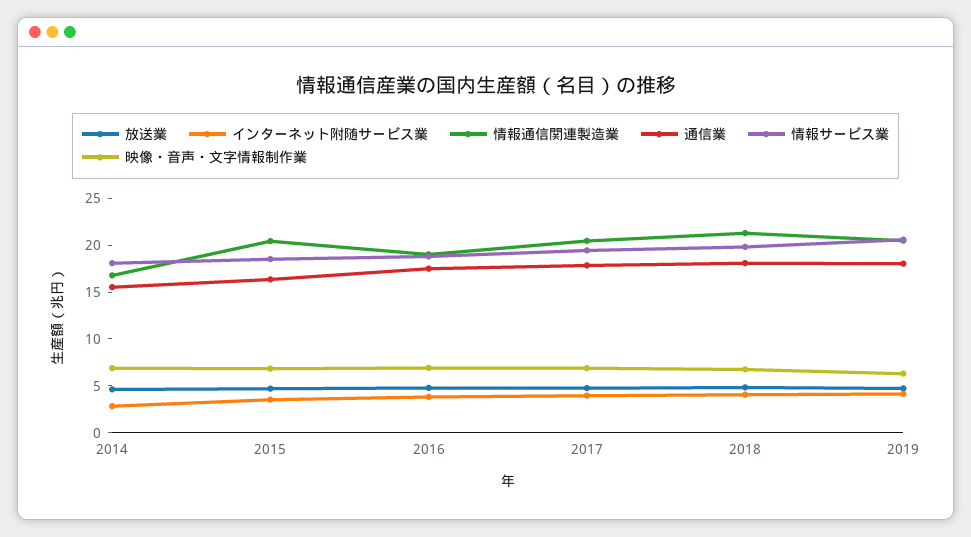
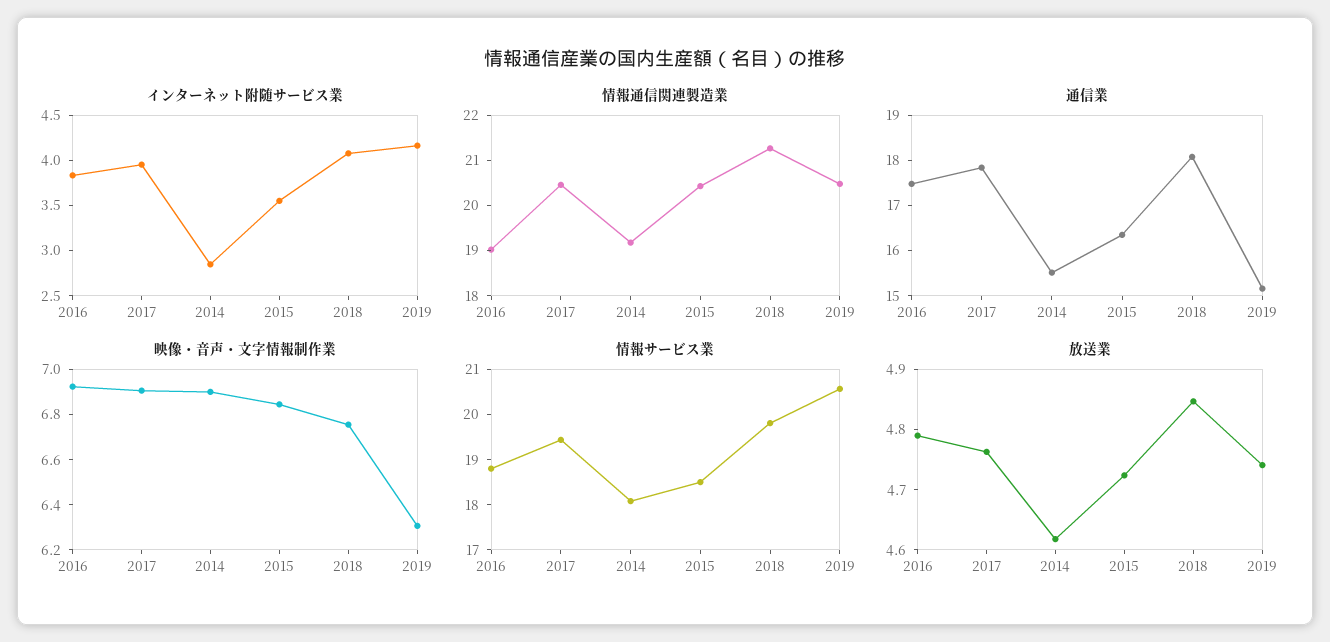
  {
    "放送業": {
      "2014": 4.62,
      "2015": 4.72,
      "2016": 4.8,
      "2017": 4.76,
      "2018": 4.84,
      "2019": 4.74
    },
    "インターネット附随サービス業": {
      "2014": 2.8,
      "2015": 3.6,
      "2016": 3.8,
      "2017": 4,
      "2018": 4.1,
      "2019": 4.2
    },
    "情報通信関連製造業": {
-     "2014": 17,
+     "2014": 19.2,
      "2015": 20.4,
      "2016": 19,
      "2017": 20.4,
      "2018": 21.2,
      "2019": 20.4
    },
    "通信業": {
      "2014": 15.6,
      "2015": 16.4,
      "2016": 17.4,
      "2017": 17.8,
      "2018": 18,
-     "2019": 18
+     "2019": 15.2
    },
    "情報サービス業": {
      "2014": 18,
      "2015": 18.6,
      "2016": 18.8,
      "2017": 19.4,
      "2018": 19.8,
      "2019": 20.6
    },
    "映像・音声・文字情報制作業": {
      "2014": 6.9,
      "2015": 6.85,
      "2016": 6.9,
      "2017": 6.9,
      "2018": 6.75,
      "2019": 6.3
    }
  }

